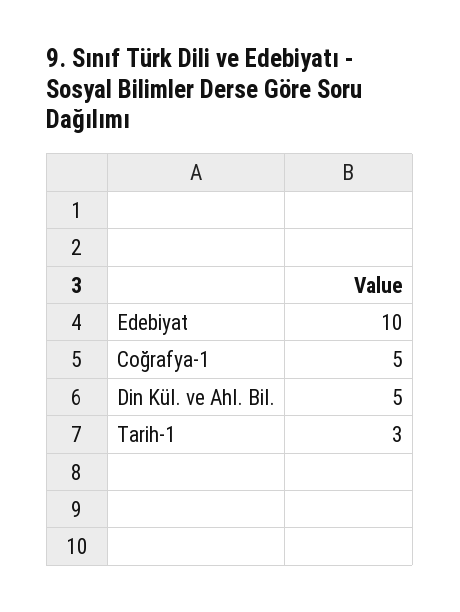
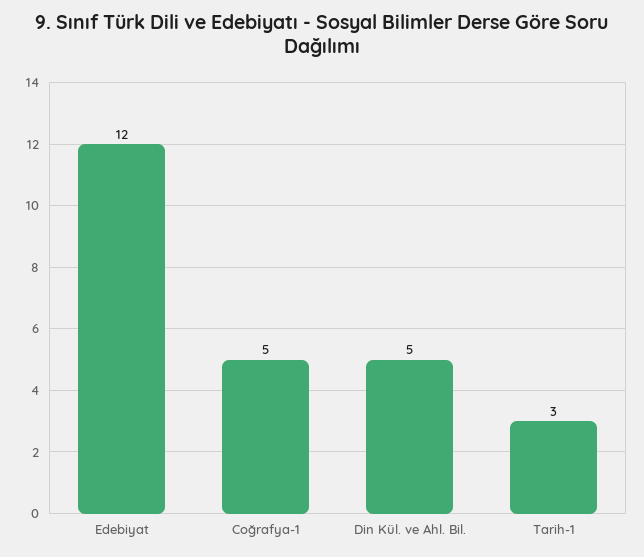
  {
-   "Edebiyat": 10,
+   "Edebiyat": 12,
    "Coğrafya-1": 5,
    "Din Kül. ve Ahl. Bil.": 5,
    "Tarih-1": 3
  }

